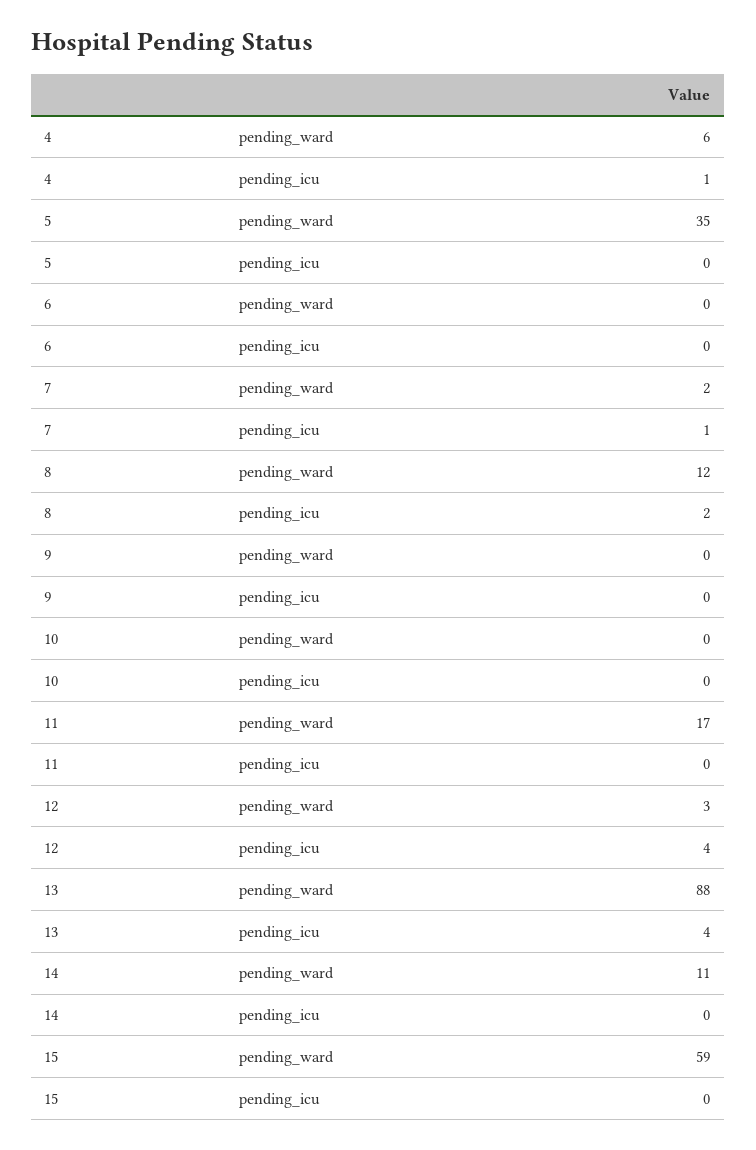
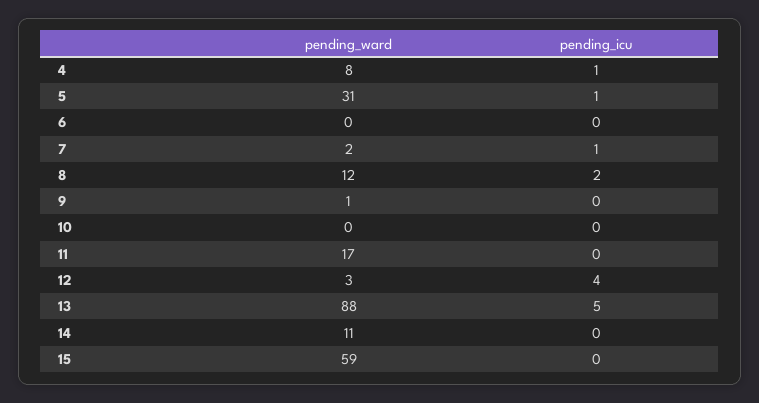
  {
    "4": {
-     "pending_ward": 6,
+     "pending_ward": 8,
      "pending_icu": 1
    },
    "5": {
-     "pending_ward": 35,
+     "pending_ward": 31,
-     "pending_icu": 0
+     "pending_icu": 1
    },
    "6": {
      "pending_ward": 0,
      "pending_icu": 0
    },
    "7": {
      "pending_ward": 2,
      "pending_icu": 1
    },
    "8": {
      "pending_ward": 12,
      "pending_icu": 2
    },
    "9": {
-     "pending_ward": 0,
+     "pending_ward": 1,
      "pending_icu": 0
    },
    "10": {
      "pending_ward": 0,
      "pending_icu": 0
    },
    "11": {
      "pending_ward": 17,
      "pending_icu": 0
    },
    "12": {
      "pending_ward": 3,
      "pending_icu": 4
    },
    "13": {
      "pending_ward": 88,
-     "pending_icu": 4
+     "pending_icu": 5
    },
    "14": {
      "pending_ward": 11,
      "pending_icu": 0
    },
    "15": {
      "pending_ward": 59,
      "pending_icu": 0
    }
  }

